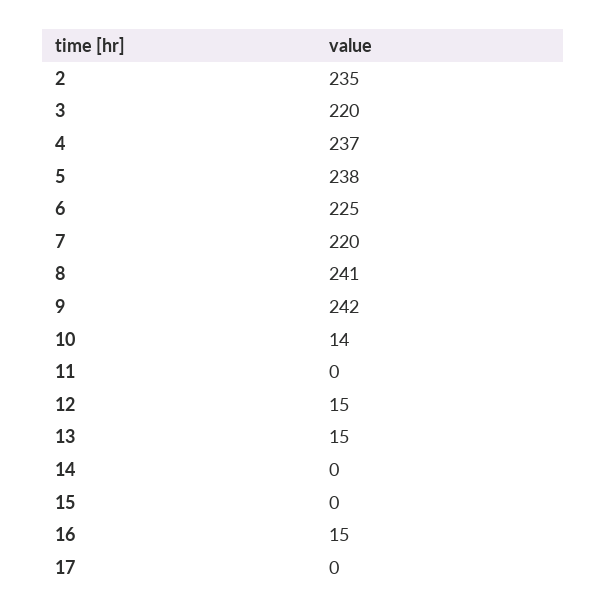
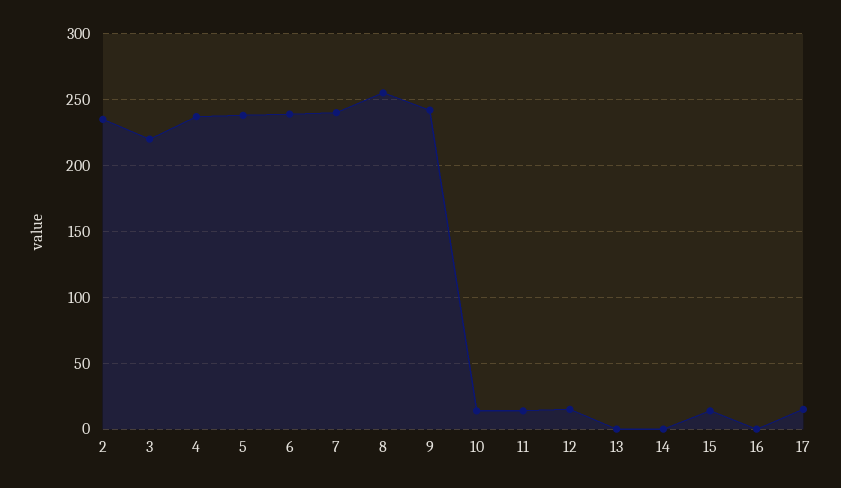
  {
    "2": 235,
    "3": 220,
    "4": 237,
    "5": 238,
-   "6": 225,
+   "6": 240,
-   "7": 220,
+   "7": 240,
-   "8": 241,
+   "8": 255,
    "9": 242,
    "10": 14,
-   "11": 0,
+   "11": 15,
    "12": 15,
-   "13": 15,
+   "13": 0,
    "14": 0,
-   "15": 0,
+   "15": 15,
-   "16": 15,
+   "16": 0,
-   "17": 0
+   "17": 15
  }

